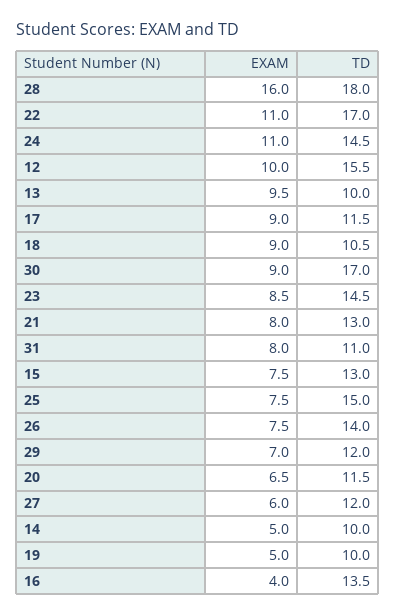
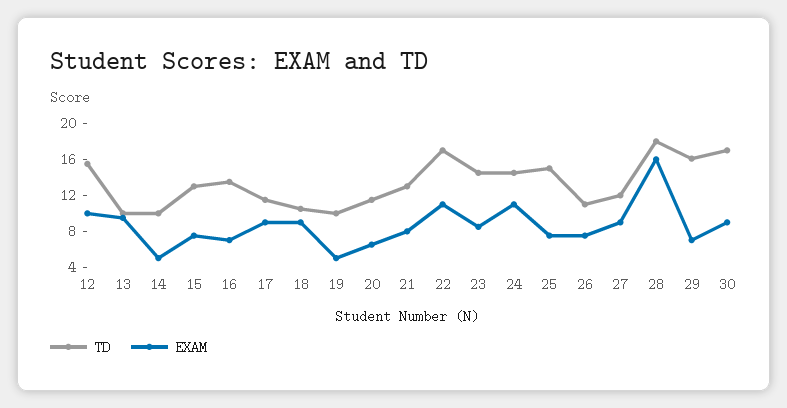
  {
    "EXAM": {
      "28": 16,
      "22": 11,
      "24": 11,
      "12": 10,
      "13": 9.5,
      "17": 9,
      "18": 9,
      "30": 9,
      "23": 8.5,
      "21": 8,
-     "31": 8,
      "15": 7.5,
      "25": 7.5,
      "26": 7.5,
      "29": 7,
      "20": 6.5,
-     "27": 6,
+     "27": 9,
      "14": 5,
      "19": 5,
-     "16": 4
+     "16": 7
    },
    "TD": {
      "28": 18,
      "22": 17,
      "24": 14.5,
      "12": 15.5,
      "13": 10,
      "17": 11.5,
      "18": 10.5,
      "30": 17,
      "23": 14.5,
      "21": 13,
-     "31": 11,
      "15": 13,
      "25": 15,
-     "26": 14,
+     "26": 11,
-     "29": 12,
+     "29": 16,
      "20": 11.5,
      "27": 12,
      "14": 10,
      "19": 10,
      "16": 13.5
    }
  }

